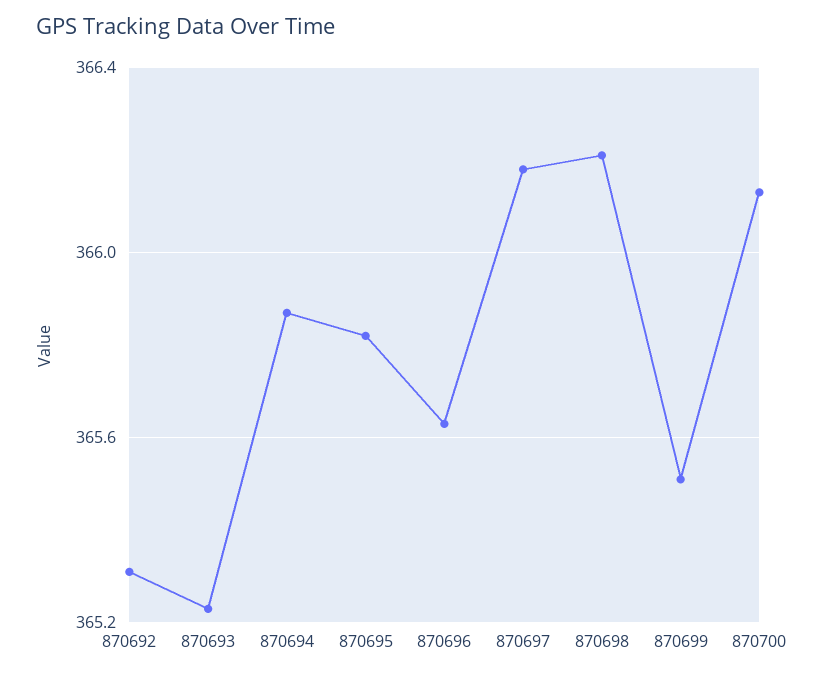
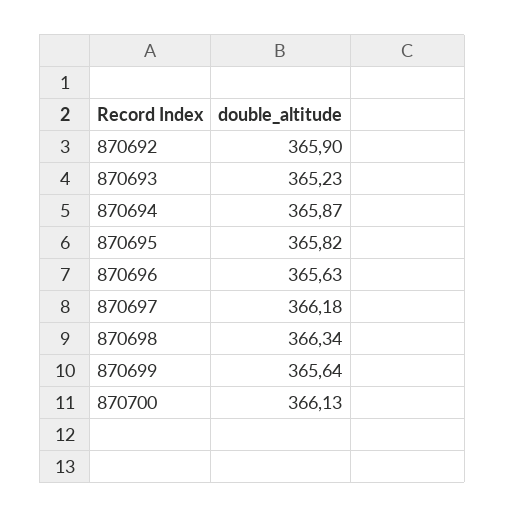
  {
-   "870692": 365.3,
+   "870692": 365.9,
    "870693": 365.23,
    "870694": 365.87,
    "870695": 365.82,
    "870696": 365.63,
    "870697": 366.18,
-   "870698": 366.2,
+   "870698": 366.34,
-   "870699": 365.5,
+   "870699": 365.64,
    "870700": 366.13
  }

